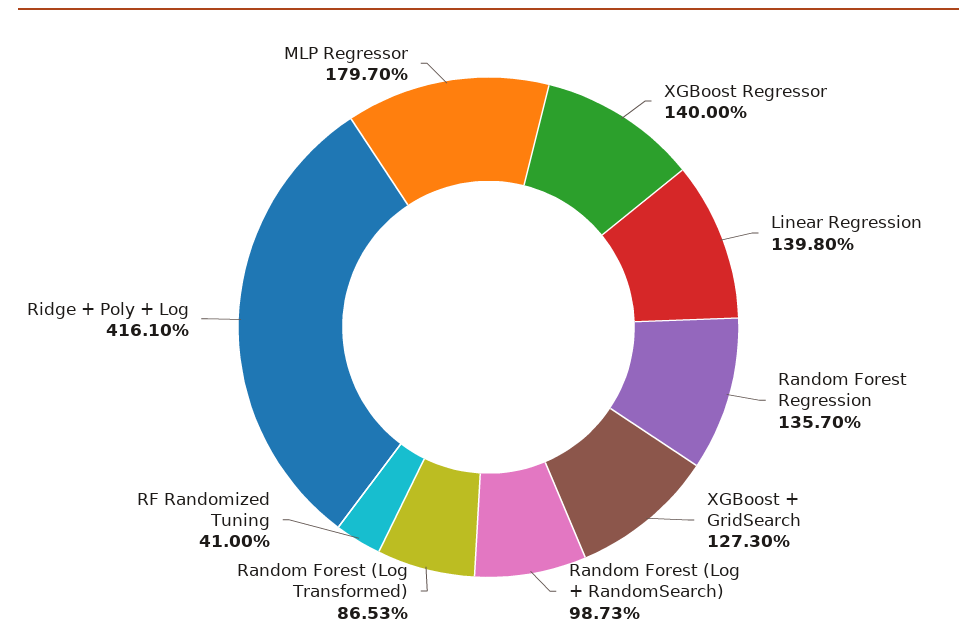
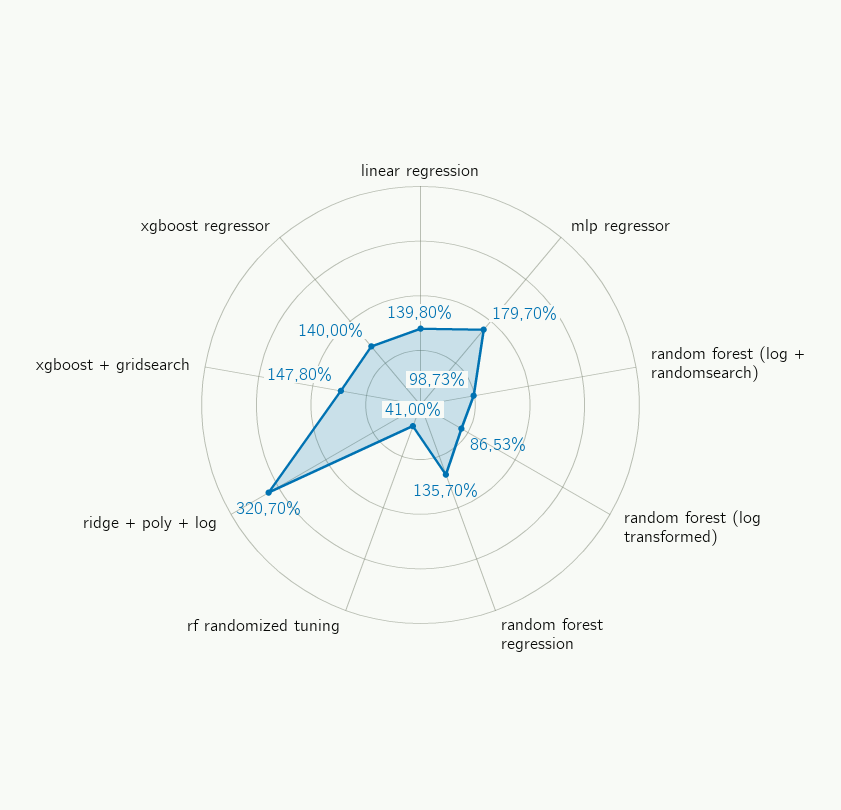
  {
    "XGBoost Regressor": 140,
    "Linear Regression": 139.8,
    "Random Forest Regression": 135.7,
-   "XGBoost + GridSearch": 127.3,
+   "XGBoost + GridSearch": 147.8,
    "Random Forest (Log + RandomSearch)": 98.73,
    "Random Forest (Log Transformed)": 86.53,
    "RF Randomized Tuning": 41,
-   "Ridge + Poly + Log": 416.1,
+   "Ridge + Poly + Log": 320.7,
    "MLP Regressor": 179.7
  }

